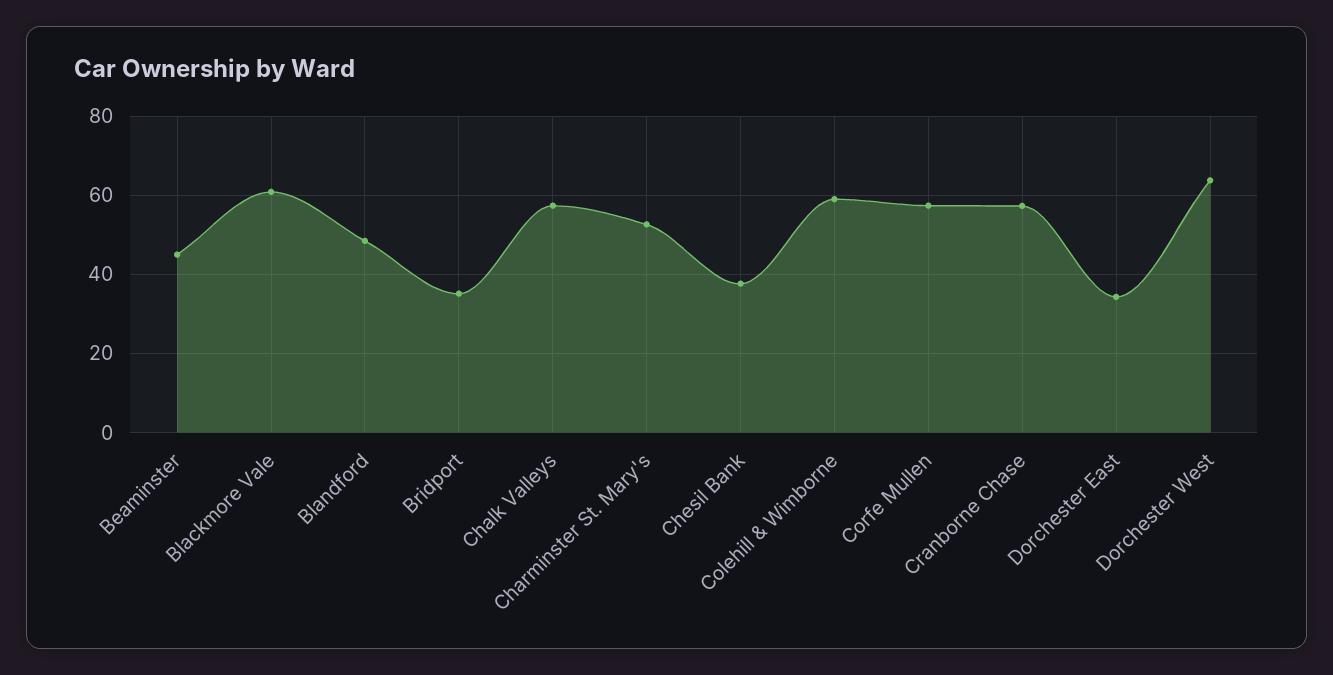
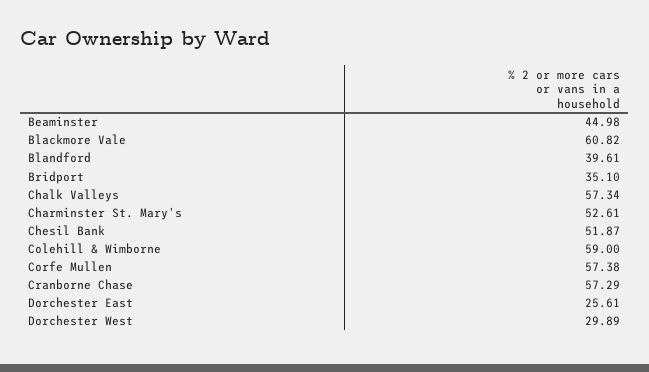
  {
    "Beaminster": 44.98,
    "Blackmore Vale": 60.82,
-   "Blandford": 48,
+   "Blandford": 39.61,
    "Bridport": 35.1,
    "Chalk Valleys": 57.34,
    "Charminster St. Mary's": 52.61,
-   "Chesil Bank": 38,
+   "Chesil Bank": 51.87,
    "Colehill & Wimborne": 59,
    "Corfe Mullen": 57.38,
    "Cranborne Chase": 57.29,
-   "Dorchester East": 34,
+   "Dorchester East": 25.61,
-   "Dorchester West": 64
+   "Dorchester West": 29.89
  }

